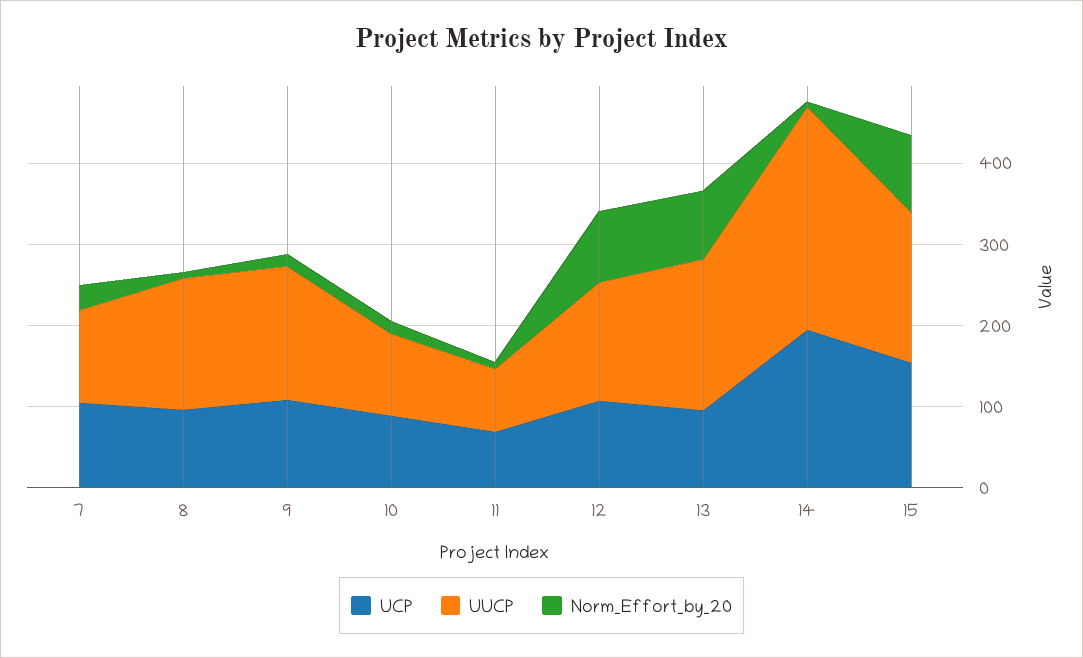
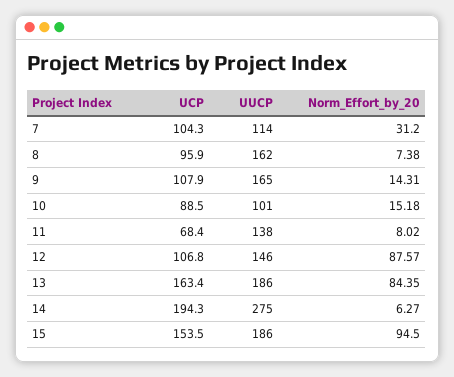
  {
    "UCP": {
      "7": 104.3,
      "8": 95.9,
      "9": 107.9,
      "10": 88.5,
      "11": 68.4,
      "12": 106.8,
-     "13": 100,
+     "13": 163.4,
      "14": 194.3,
      "15": 153.5
    },
    "UUCP": {
      "7": 114,
      "8": 162,
      "9": 165,
      "10": 101,
-     "11": 80,
+     "11": 138,
      "12": 146,
      "13": 186,
      "14": 275,
      "15": 186
    },
    "Norm_Effort_by_20": {
      "7": 31.2,
      "8": 7.38,
      "9": 14.31,
      "10": 15.18,
      "11": 8.02,
      "12": 87.57,
      "13": 84.35,
      "14": 6.27,
      "15": 94.5
    }
  }

